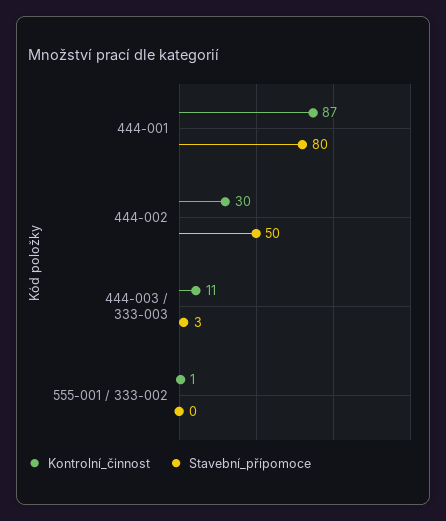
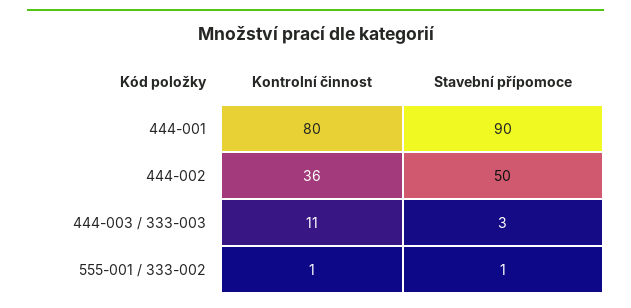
  {
    "Kontrolní_činnost": {
-     "444-001": 87,
+     "444-001": 80,
-     "444-002": 30,
+     "444-002": 36,
      "444-003 / 333-003": 11,
      "555-001 / 333-002": 1
    },
    "Stavební_přípomoce": {
-     "444-001": 80,
+     "444-001": 90,
      "444-002": 50,
      "444-003 / 333-003": 3,
-     "555-001 / 333-002": 0
+     "555-001 / 333-002": 1
    }
  }

